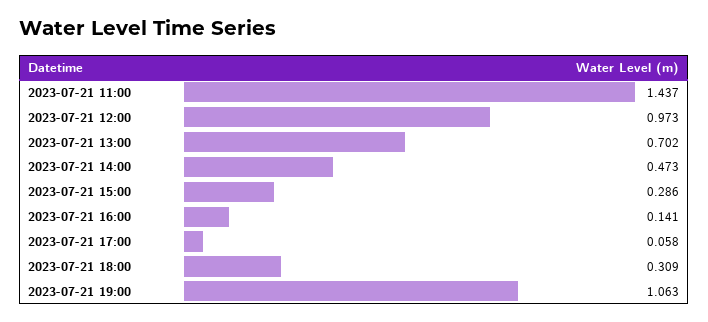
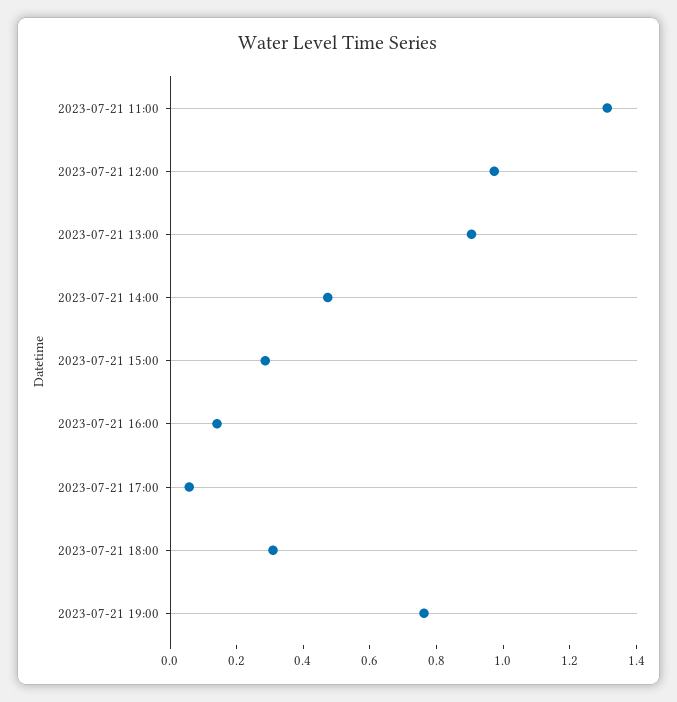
  {
-   "2023-07-21 11:00": 1.437,
+   "2023-07-21 11:00": 1.3,
    "2023-07-21 12:00": 0.973,
-   "2023-07-21 13:00": 0.702,
+   "2023-07-21 13:00": 0.9,
    "2023-07-21 14:00": 0.473,
    "2023-07-21 15:00": 0.286,
    "2023-07-21 16:00": 0.141,
    "2023-07-21 17:00": 0.058,
    "2023-07-21 18:00": 0.309,
-   "2023-07-21 19:00": 1.063
+   "2023-07-21 19:00": 0.75
  }

